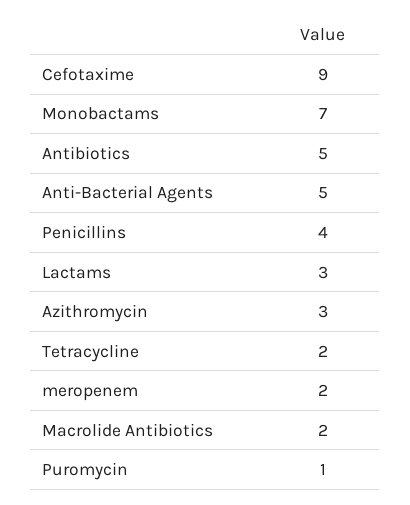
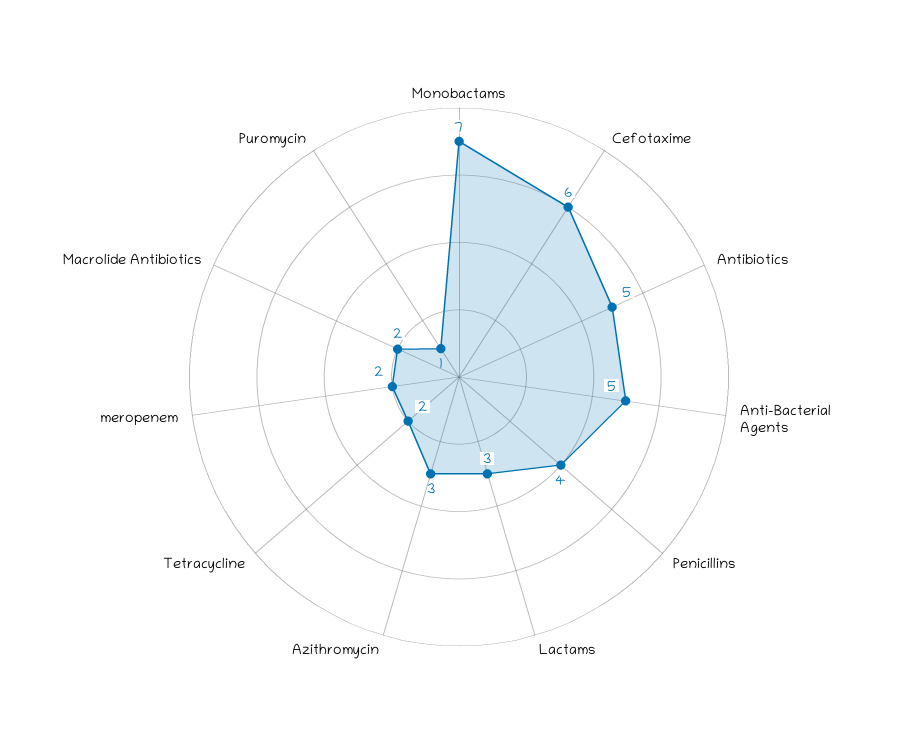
  {
-   "Cefotaxime": 9,
+   "Cefotaxime": 6,
    "Monobactams": 7,
    "Antibiotics": 5,
    "Anti-Bacterial Agents": 5,
    "Penicillins": 4,
    "Lactams": 3,
    "Azithromycin": 3,
    "Tetracycline": 2,
    "meropenem": 2,
    "Macrolide Antibiotics": 2,
    "Puromycin": 1
  }

